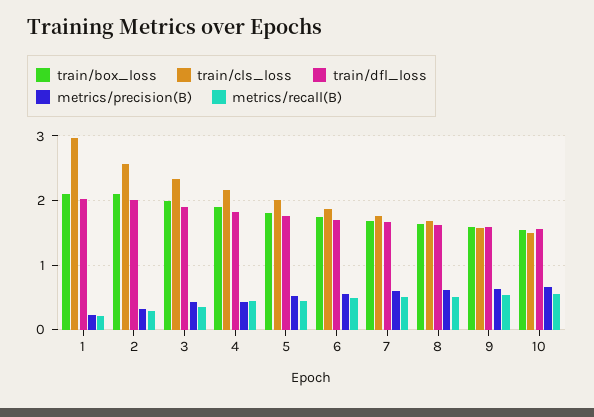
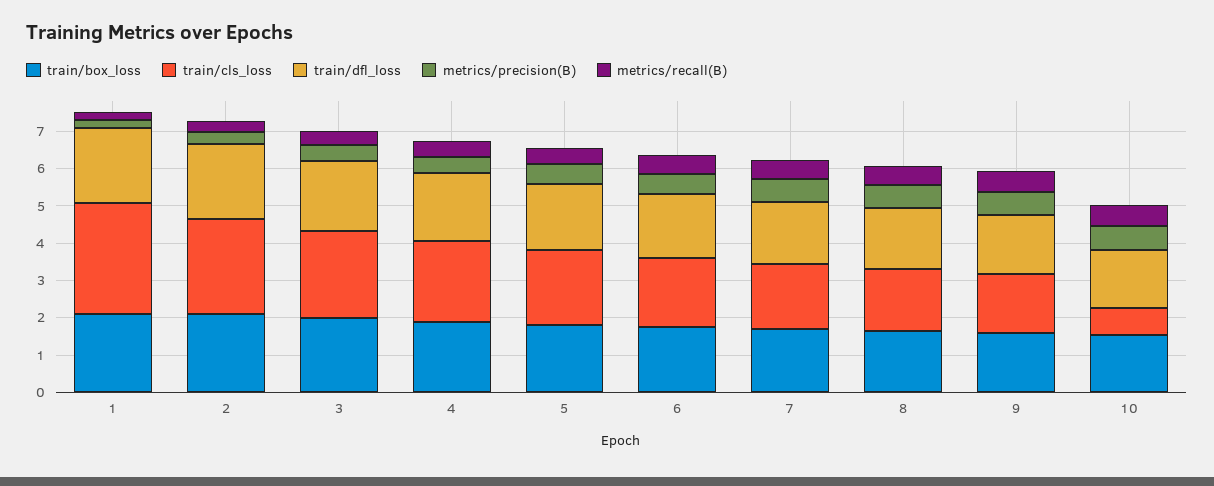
  {
    "train/box_loss": {
      "1": 2.1,
      "2": 2.1,
      "3": 2,
      "4": 1.9,
      "5": 1.8,
      "6": 1.7,
      "7": 1.7,
      "8": 1.6,
      "9": 1.6,
      "10": 1.5
    },
    "train/cls_loss": {
      "1": 3,
      "2": 2.6,
      "3": 2.3,
      "4": 2.2,
      "5": 2,
      "6": 1.9,
      "7": 1.8,
      "8": 1.7,
      "9": 1.6,
-     "10": 1.5
+     "10": 0.75
    },
    "train/dfl_loss": {
      "1": 2,
      "2": 2,
      "3": 1.9,
      "4": 1.8,
      "5": 1.8,
      "6": 1.7,
      "7": 1.7,
      "8": 1.6,
      "9": 1.6,
      "10": 1.6
    },
    "metrics/precision(B)": {
      "1": 0.2,
      "2": 0.3,
      "3": 0.4,
      "4": 0.4,
      "5": 0.5,
      "6": 0.6,
      "7": 0.6,
      "8": 0.6,
      "9": 0.6,
      "10": 0.7
    },
    "metrics/recall(B)": {
      "1": 0.2,
      "2": 0.3,
      "3": 0.4,
      "4": 0.4,
      "5": 0.4,
      "6": 0.5,
      "7": 0.5,
      "8": 0.5,
      "9": 0.5,
      "10": 0.6
    }
  }

